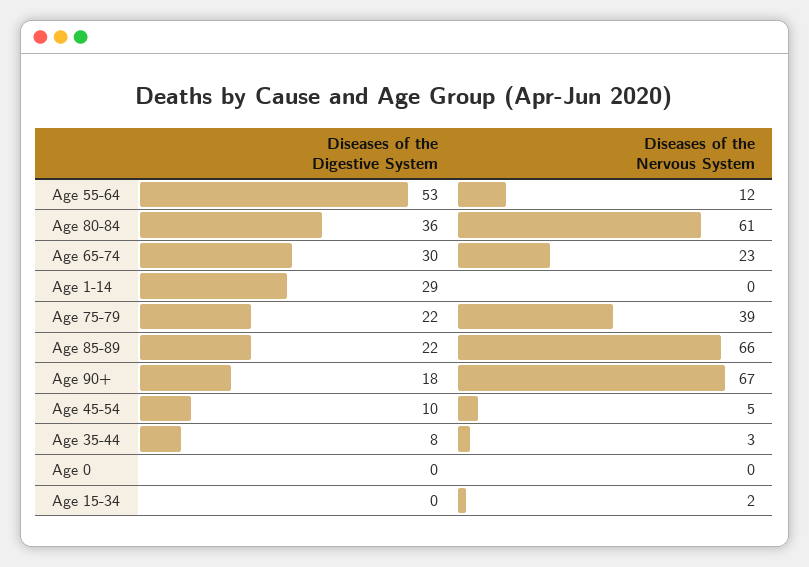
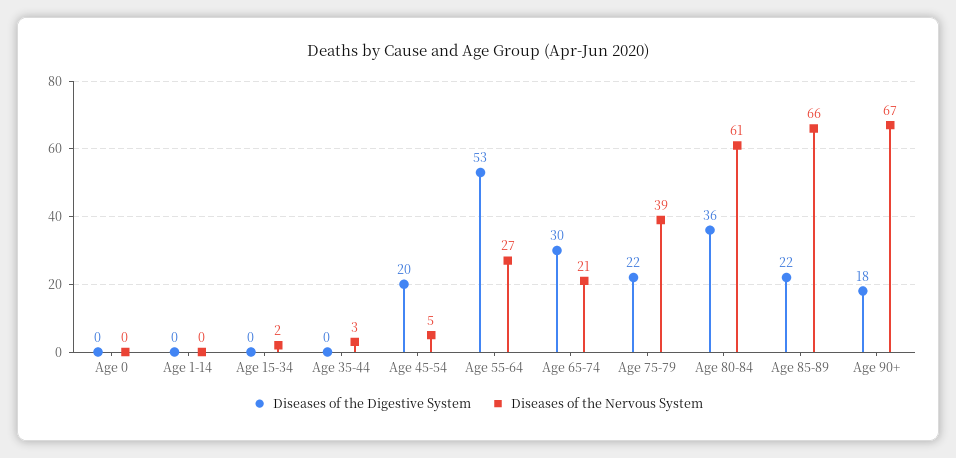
  {
    "Diseases of the Digestive System": {
      "Age 55-64": 53,
      "Age 80-84": 36,
      "Age 65-74": 30,
-     "Age 1-14": 29,
+     "Age 1-14": 0,
      "Age 75-79": 22,
      "Age 85-89": 22,
      "Age 90+": 18,
-     "Age 45-54": 10,
+     "Age 45-54": 20,
-     "Age 35-44": 8,
+     "Age 35-44": 0,
      "Age 0": 0,
      "Age 15-34": 0
    },
    "Diseases of the Nervous System": {
-     "Age 55-64": 12,
+     "Age 55-64": 27,
      "Age 80-84": 61,
-     "Age 65-74": 23,
+     "Age 65-74": 21,
      "Age 1-14": 0,
      "Age 75-79": 39,
      "Age 85-89": 66,
      "Age 90+": 67,
      "Age 45-54": 5,
      "Age 35-44": 3,
      "Age 0": 0,
      "Age 15-34": 2
    }
  }

